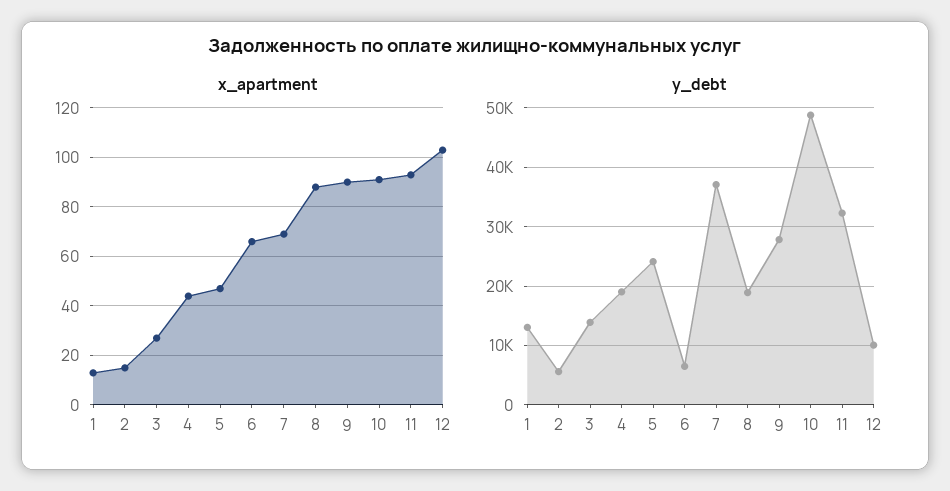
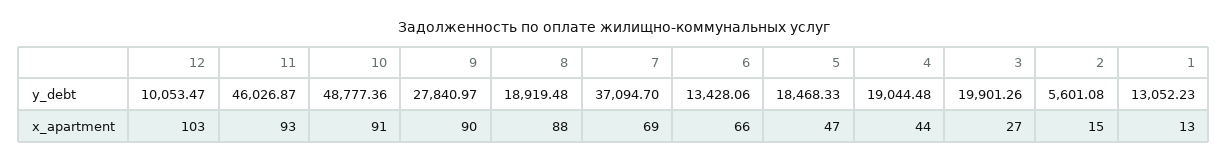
  {
    "x_apartment": {
      "1": 13,
      "2": 15,
      "3": 27,
      "4": 44,
      "5": 47,
      "6": 66,
      "7": 69,
      "8": 88,
      "9": 90,
      "10": 91,
      "11": 93,
      "12": 103
    },
    "y_debt": {
      "1": 13052.23,
      "2": 5601.08,
-     "3": 14000,
+     "3": 19901.26,
      "4": 19044.48,
-     "5": 24000,
+     "5": 18468.33,
-     "6": 6000,
+     "6": 13428.06,
      "7": 37094.7,
      "8": 18919.48,
      "9": 27840.97,
      "10": 48777.36,
-     "11": 32000,
+     "11": 46026.87,
      "12": 10053.47
    }
  }

